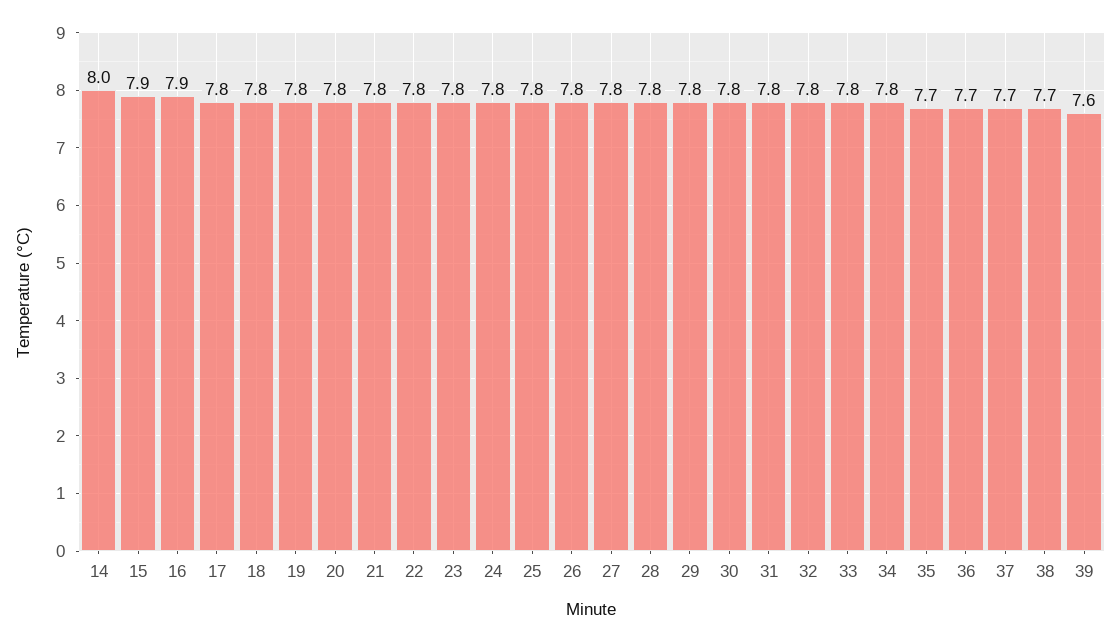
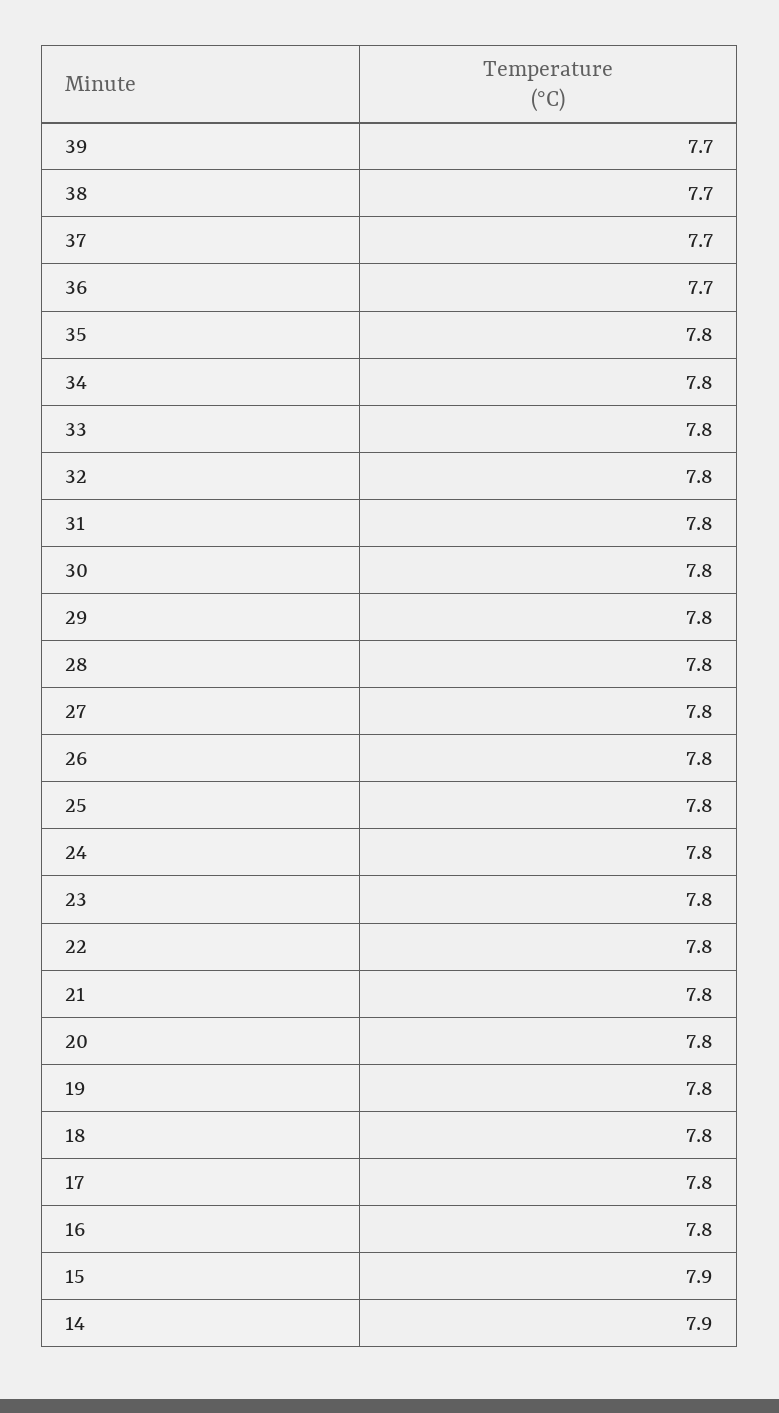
  {
-   "14": 8,
+   "14": 7.9,
    "15": 7.9,
-   "16": 7.9,
+   "16": 7.8,
    "17": 7.8,
    "18": 7.8,
    "19": 7.8,
    "20": 7.8,
    "21": 7.8,
    "22": 7.8,
    "23": 7.8,
    "24": 7.8,
    "25": 7.8,
    "26": 7.8,
    "27": 7.8,
    "28": 7.8,
    "29": 7.8,
    "30": 7.8,
    "31": 7.8,
    "32": 7.8,
    "33": 7.8,
    "34": 7.8,
-   "35": 7.7,
+   "35": 7.8,
    "36": 7.7,
    "37": 7.7,
    "38": 7.7,
-   "39": 7.6
+   "39": 7.7
  }

